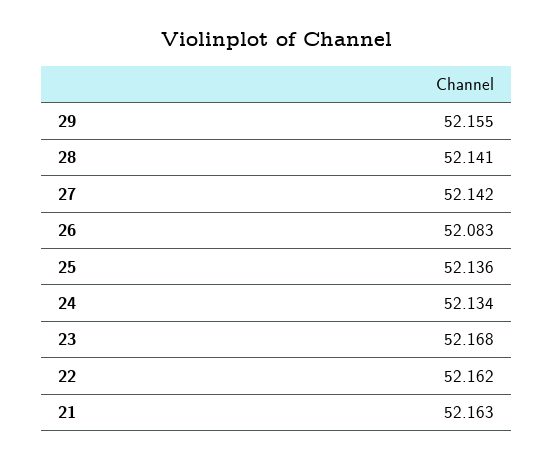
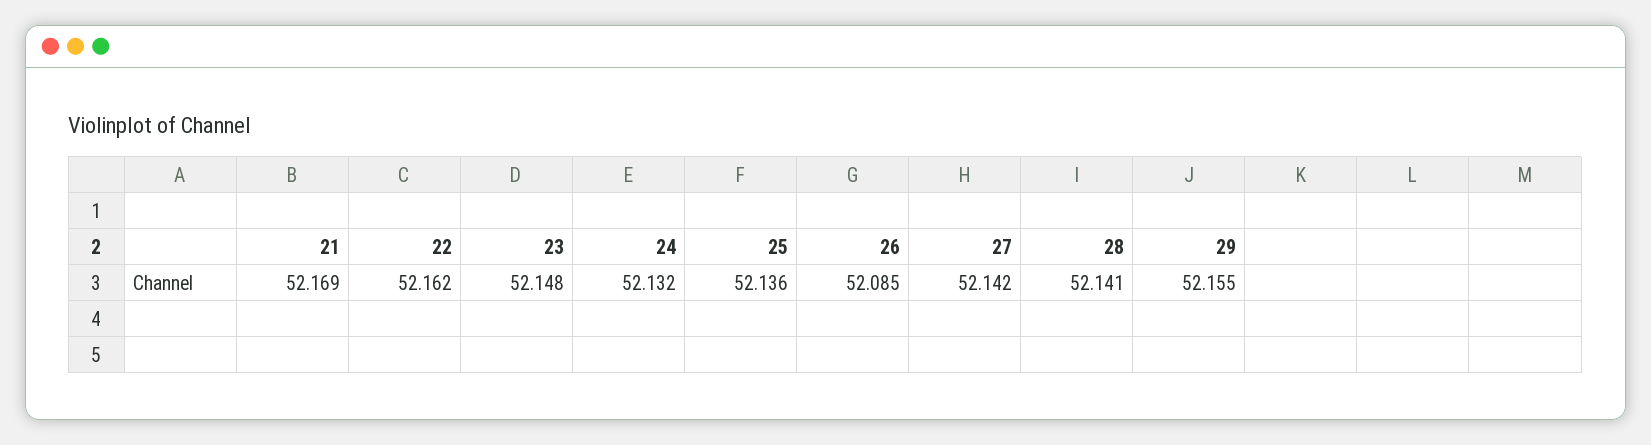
  {
    "29": 52.155,
    "28": 52.141,
    "27": 52.142,
-   "26": 52.083,
+   "26": 52.085,
    "25": 52.136,
-   "24": 52.134,
+   "24": 52.132,
-   "23": 52.168,
+   "23": 52.148,
    "22": 52.162,
-   "21": 52.163
+   "21": 52.169
  }

